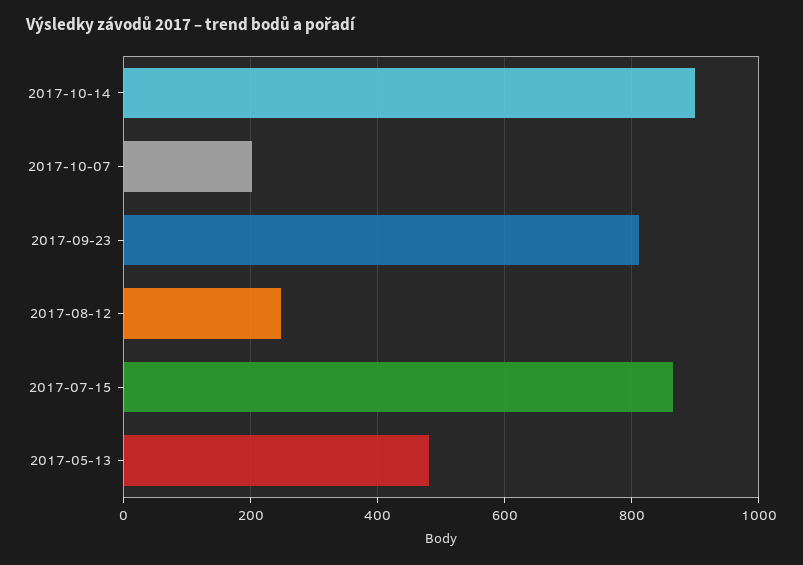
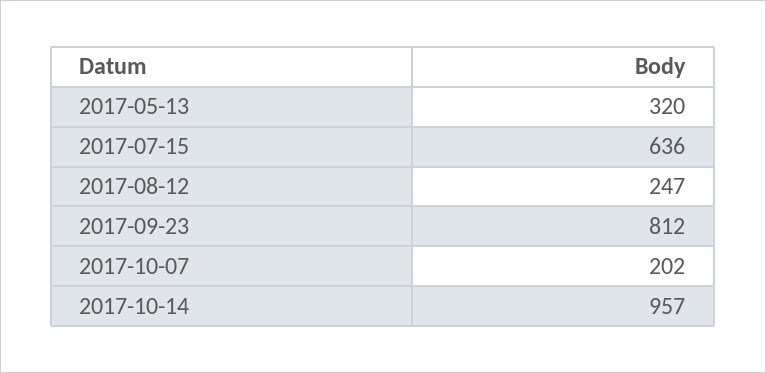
  {
-   "2017-10-14": 900,
+   "2017-10-14": 957,
    "2017-10-07": 202,
    "2017-09-23": 812,
    "2017-08-12": 247,
-   "2017-07-15": 860,
+   "2017-07-15": 636,
-   "2017-05-13": 480
+   "2017-05-13": 320
  }

